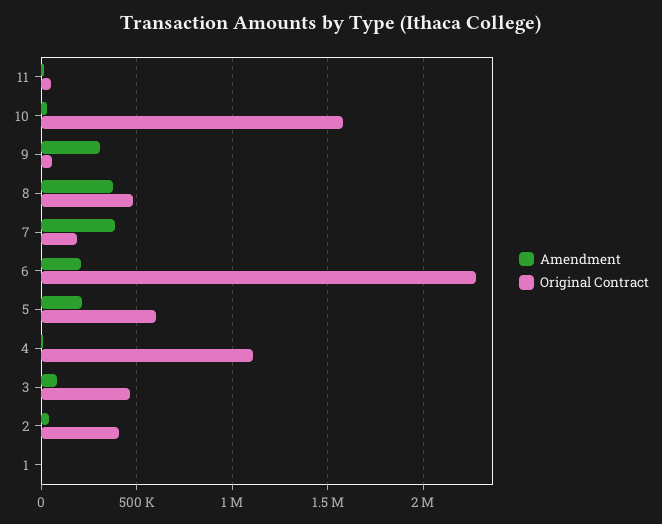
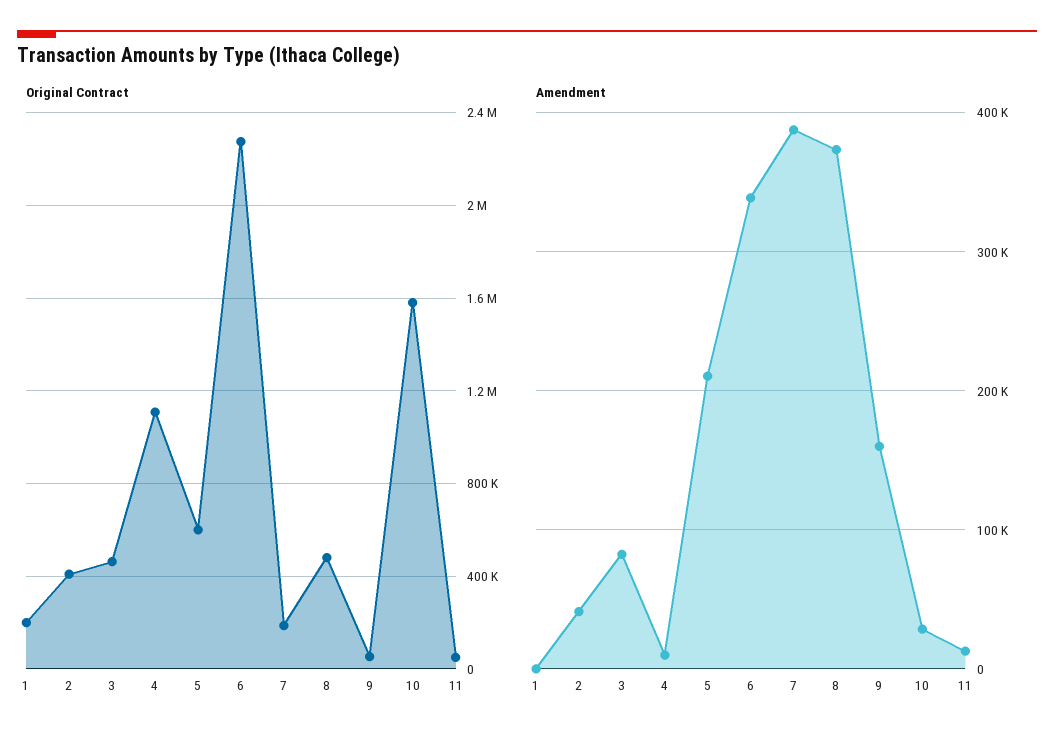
  {
    "Amendment": {
      "11": 10000,
      "10": 30000,
-     "9": 300000,
+     "9": 160000,
      "8": 370000,
      "7": 390000,
-     "6": 200000,
+     "6": 340000,
      "5": 210000,
      "4": 10000,
      "3": 80000,
      "2": 40000,
      "1": 0
    },
    "Original Contract": {
      "11": 50000,
      "10": 1600000,
      "9": 50000,
      "8": 500000,
      "7": 200000,
      "6": 2300000,
      "5": 600000,
      "4": 1100000,
      "3": 450000,
      "2": 400000,
-     "1": 0
+     "1": 200000
    }
  }

